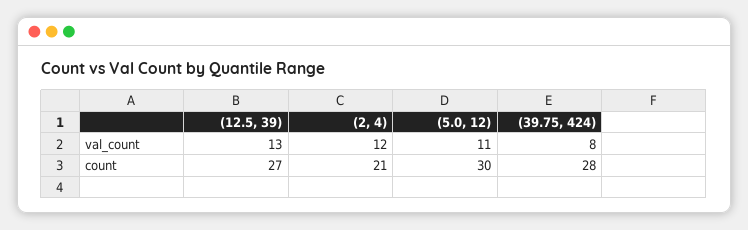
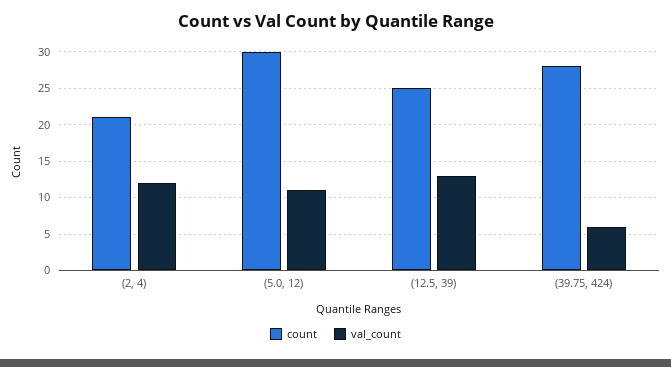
  {
    "val_count": {
      "(12.5, 39)": 13,
      "(2, 4)": 12,
      "(5.0, 12)": 11,
-     "(39.75, 424)": 8
+     "(39.75, 424)": 6
    },
    "count": {
-     "(12.5, 39)": 27,
+     "(12.5, 39)": 25,
      "(2, 4)": 21,
      "(5.0, 12)": 30,
      "(39.75, 424)": 28
    }
  }

